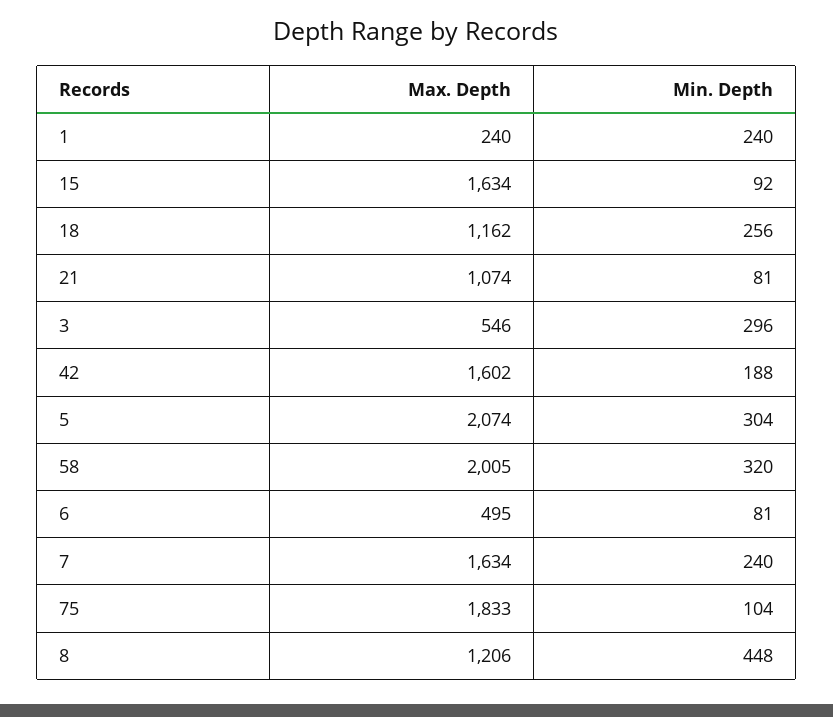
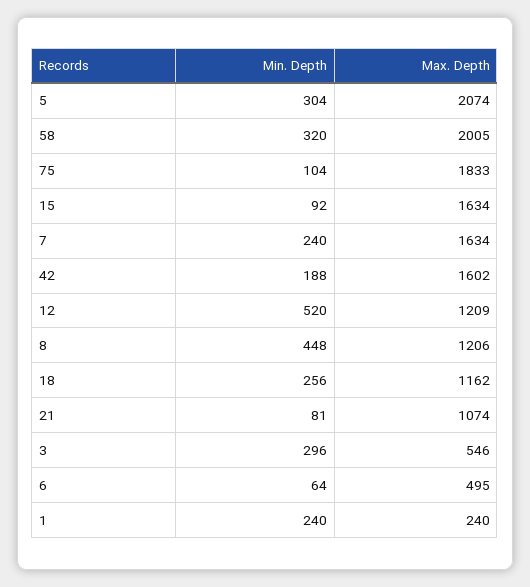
  {
    "Max. Depth": {
      "1": 240,
      "15": 1634,
      "18": 1162,
      "21": 1074,
      "3": 546,
      "42": 1602,
      "5": 2074,
      "58": 2005,
      "6": 495,
      "7": 1634,
      "75": 1833,
-     "8": 1206
+     "8": 1206,
+     "12": 1209
    },
    "Min. Depth": {
      "1": 240,
      "15": 92,
      "18": 256,
      "21": 81,
      "3": 296,
      "42": 188,
      "5": 304,
      "58": 320,
-     "6": 81,
+     "6": 64,
      "7": 240,
      "75": 104,
-     "8": 448
+     "8": 448,
+     "12": 520
    }
  }

